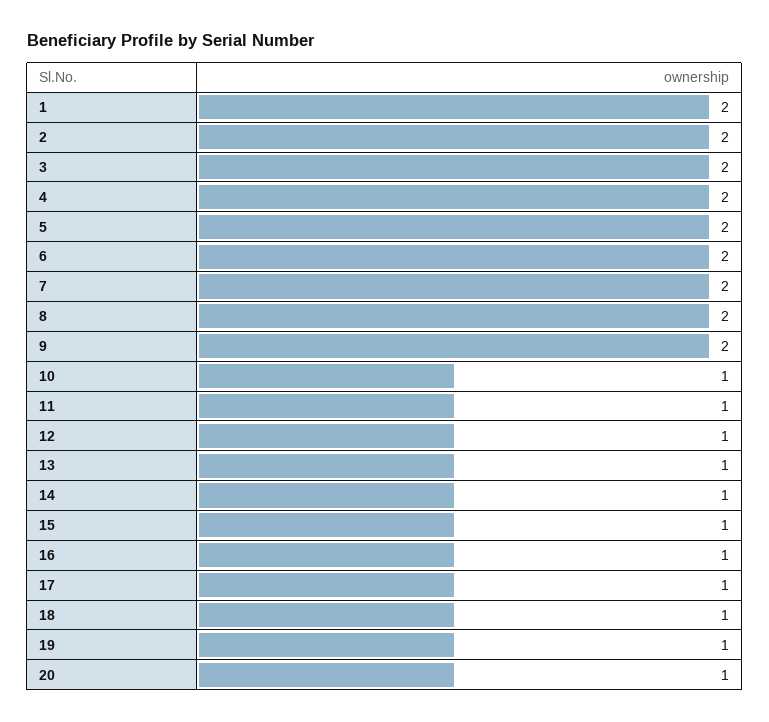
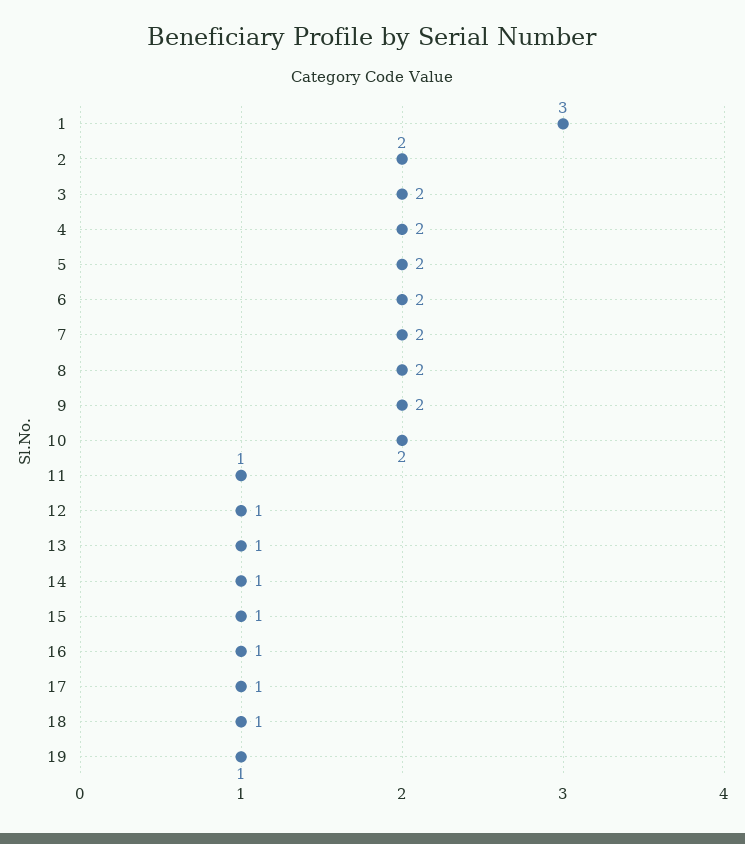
  {
-   "1": 2,
+   "1": 3,
    "2": 2,
    "3": 2,
    "4": 2,
    "5": 2,
    "6": 2,
    "7": 2,
    "8": 2,
    "9": 2,
-   "10": 1,
+   "10": 2,
    "11": 1,
    "12": 1,
    "13": 1,
    "14": 1,
    "15": 1,
    "16": 1,
    "17": 1,
    "18": 1,
-   "19": 1,
+   "19": 1
-   "20": 1
  }

